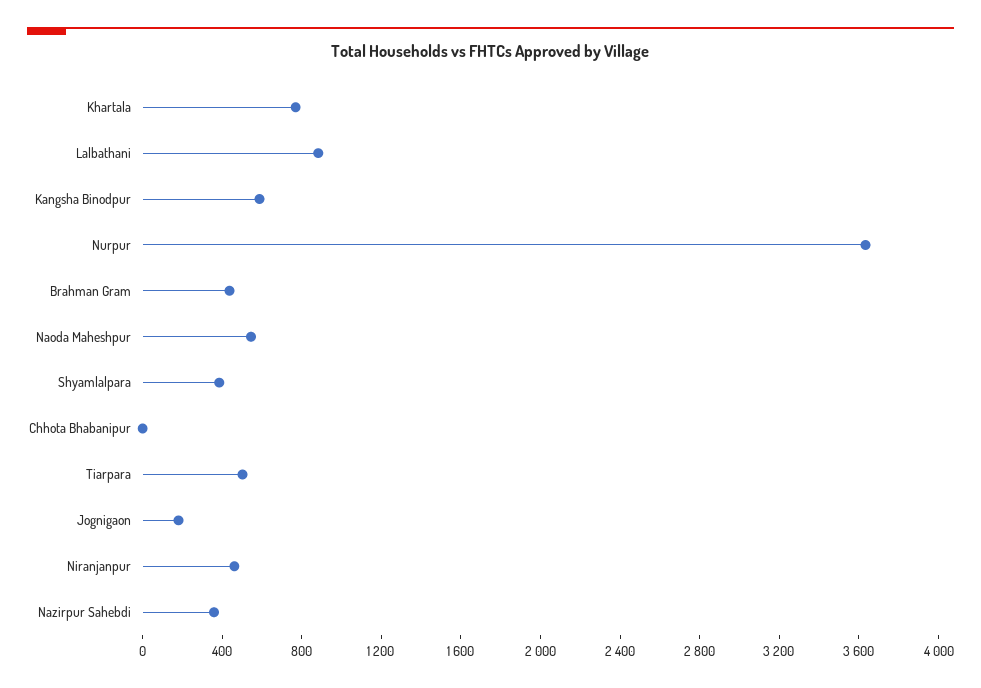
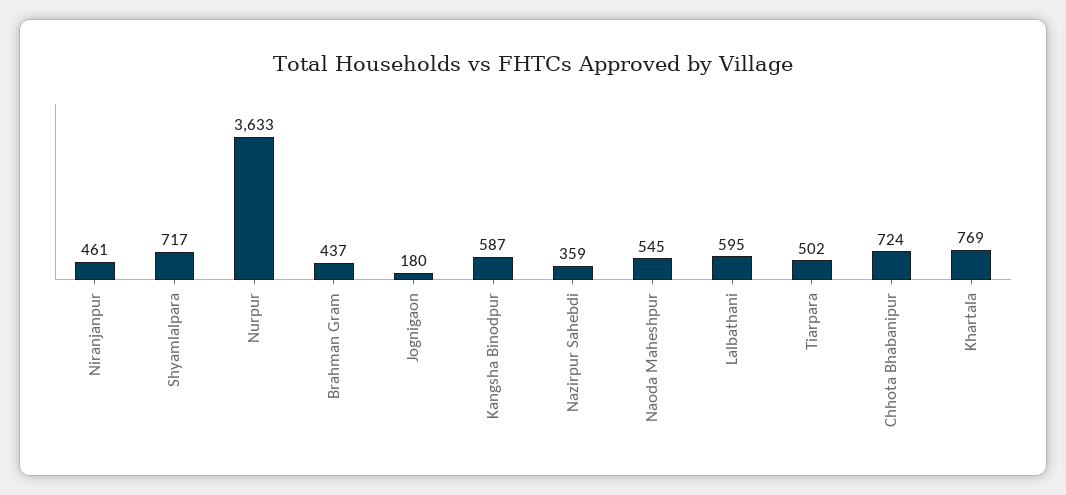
  {
    "Khartala": 769,
-   "Lalbathani": 900,
+   "Lalbathani": 595,
    "Kangsha Binodpur": 587,
    "Nurpur": 3633,
    "Brahman Gram": 437,
    "Naoda Maheshpur": 545,
-   "Shyamlalpara": 400,
+   "Shyamlalpara": 717,
-   "Chhota Bhabanipur": 0,
+   "Chhota Bhabanipur": 724,
    "Tiarpara": 502,
    "Jognigaon": 180,
    "Niranjanpur": 461,
    "Nazirpur Sahebdi": 359
  }

